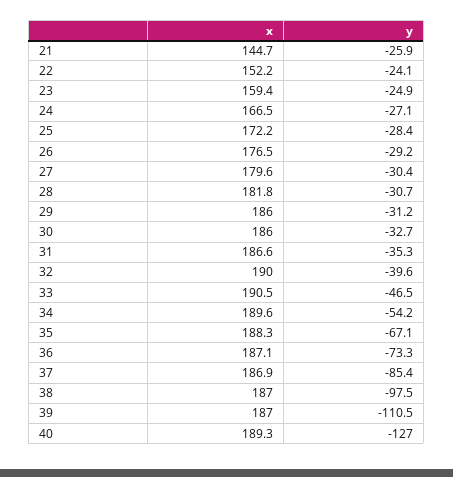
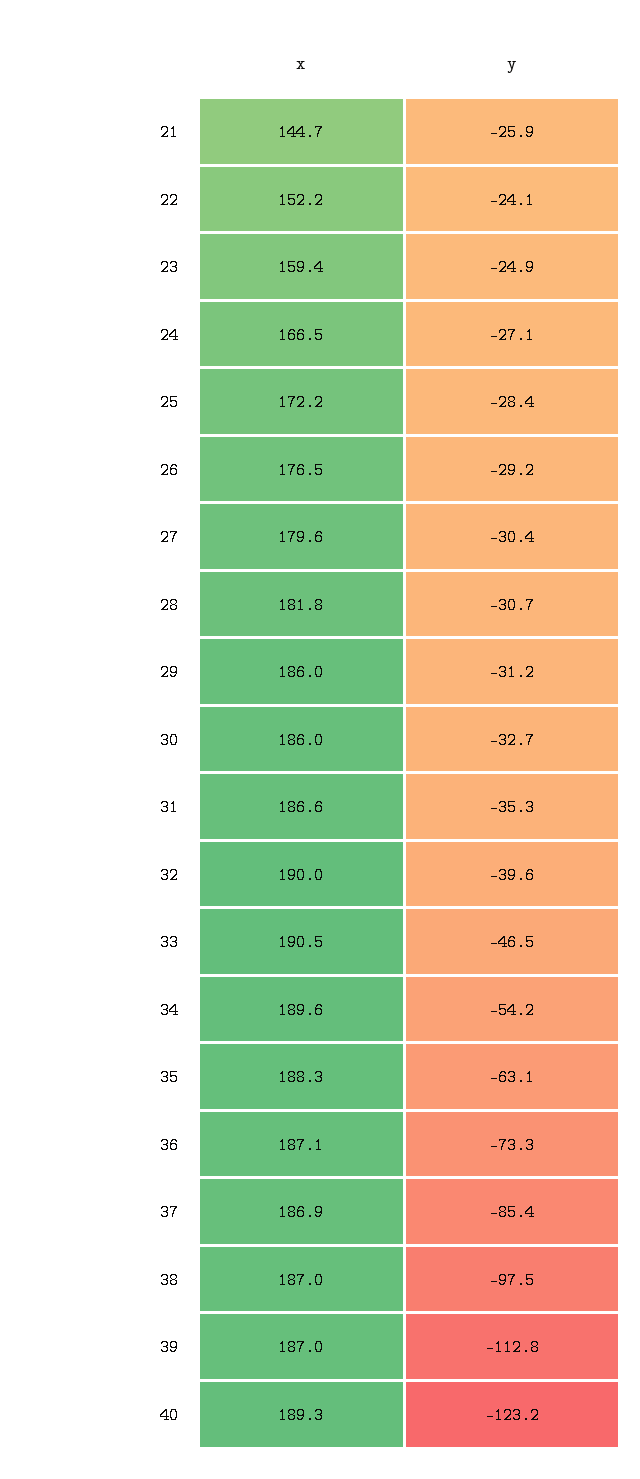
  {
    "x": {
      "21": 144.7,
      "22": 152.2,
      "23": 159.4,
      "24": 166.5,
      "25": 172.2,
      "26": 176.5,
      "27": 179.6,
      "28": 181.8,
      "29": 186,
      "30": 186,
      "31": 186.6,
      "32": 190,
      "33": 190.5,
      "34": 189.6,
      "35": 188.3,
      "36": 187.1,
      "37": 186.9,
      "38": 187,
      "39": 187,
      "40": 189.3
    },
    "y": {
      "21": -25.9,
      "22": -24.1,
      "23": -24.9,
      "24": -27.1,
      "25": -28.4,
      "26": -29.2,
      "27": -30.4,
      "28": -30.7,
      "29": -31.2,
      "30": -32.7,
      "31": -35.3,
      "32": -39.6,
      "33": -46.5,
      "34": -54.2,
-     "35": -67.1,
+     "35": -63.1,
      "36": -73.3,
      "37": -85.4,
      "38": -97.5,
-     "39": -110.5,
+     "39": -112.8,
-     "40": -127
+     "40": -123.2
    }
  }

